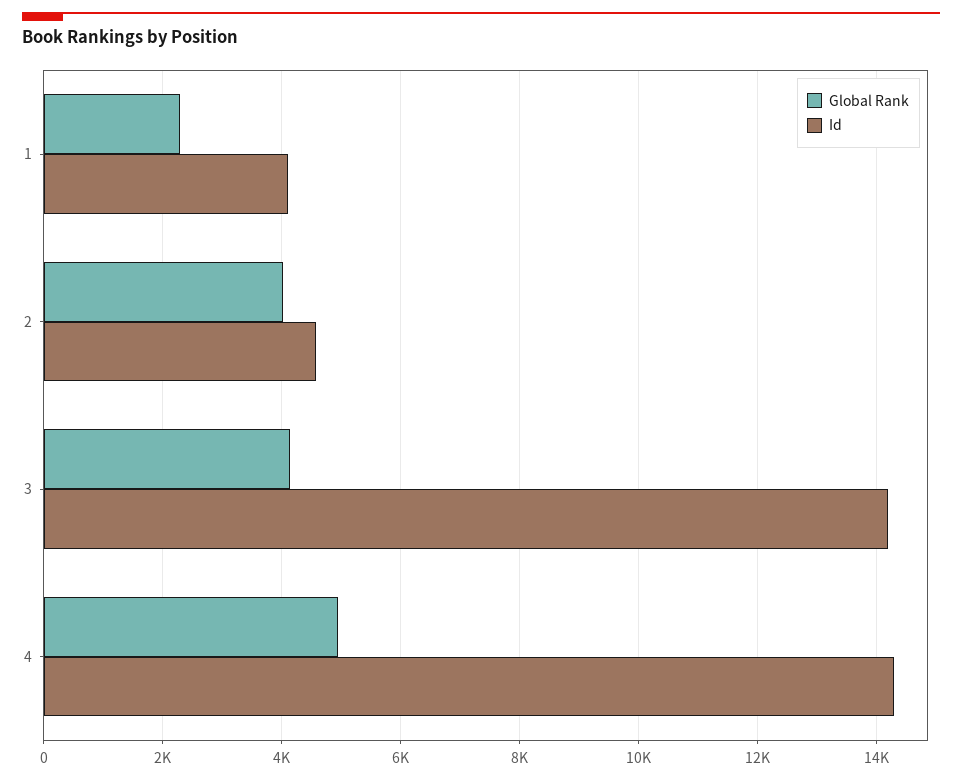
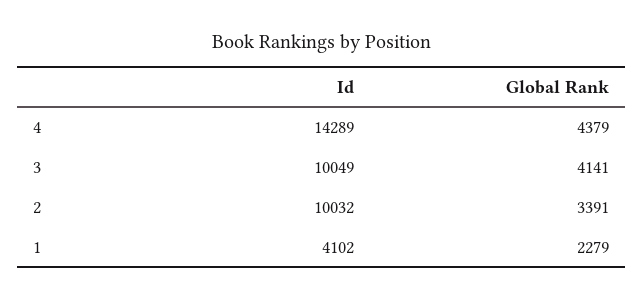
  {
    "Global Rank": {
      "1": 2279,
-     "2": 4000,
+     "2": 3391,
      "3": 4141,
-     "4": 5000
+     "4": 4379
    },
    "Id": {
      "1": 4102,
-     "2": 4600,
+     "2": 10032,
-     "3": 14200,
+     "3": 10049,
      "4": 14289
    }
  }

